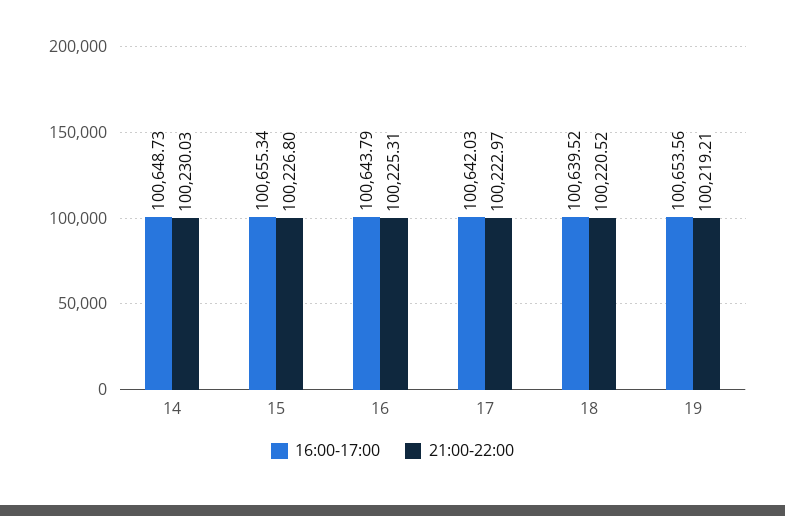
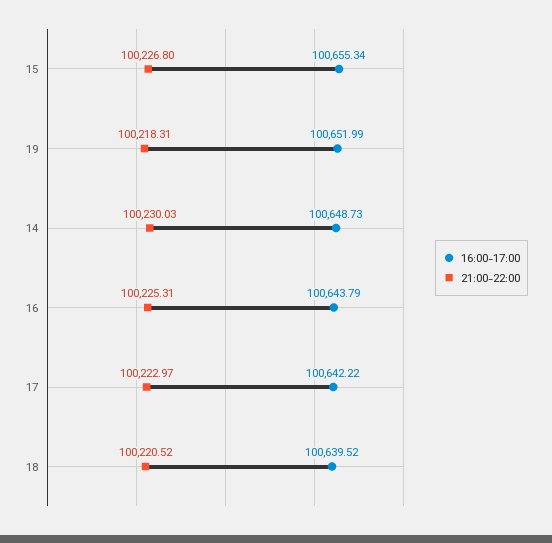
  {
    "16:00-17:00": {
      "14": 100648.73,
      "15": 100655.34,
      "16": 100643.79,
-     "17": 100642.03,
+     "17": 100642.22,
      "18": 100639.52,
-     "19": 100653.56
+     "19": 100651.99
    },
    "21:00-22:00": {
      "14": 100230.03,
      "15": 100226.8,
      "16": 100225.31,
      "17": 100222.97,
      "18": 100220.52,
-     "19": 100219.21
+     "19": 100218.31
    }
  }

